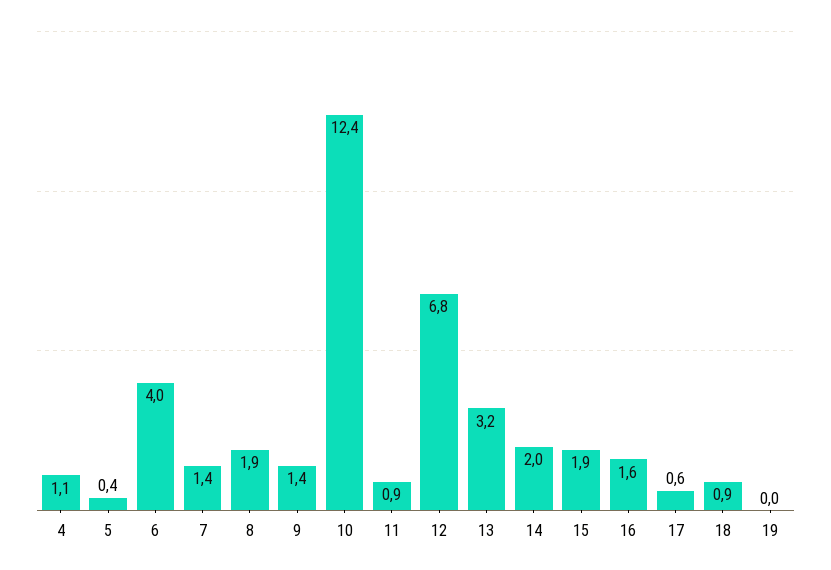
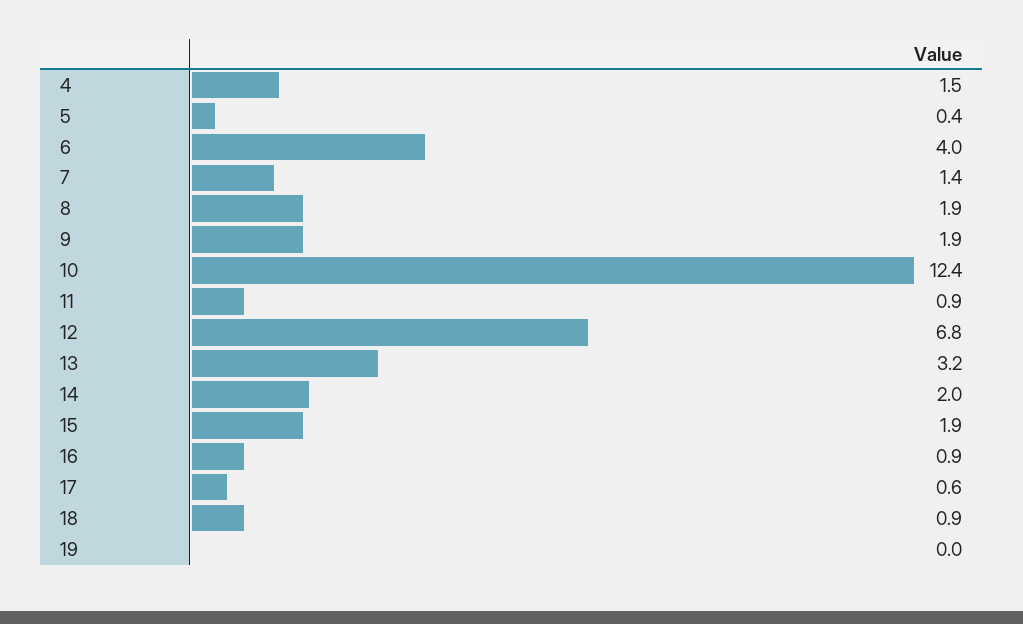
  {
-   "4": 1.1,
+   "4": 1.5,
    "5": 0.4,
    "6": 4,
    "7": 1.4,
    "8": 1.9,
-   "9": 1.4,
+   "9": 1.9,
    "10": 12.4,
    "11": 0.9,
    "12": 6.8,
    "13": 3.2,
    "14": 2,
    "15": 1.9,
-   "16": 1.6,
+   "16": 0.9,
    "17": 0.6,
    "18": 0.9,
    "19": 0
  }

